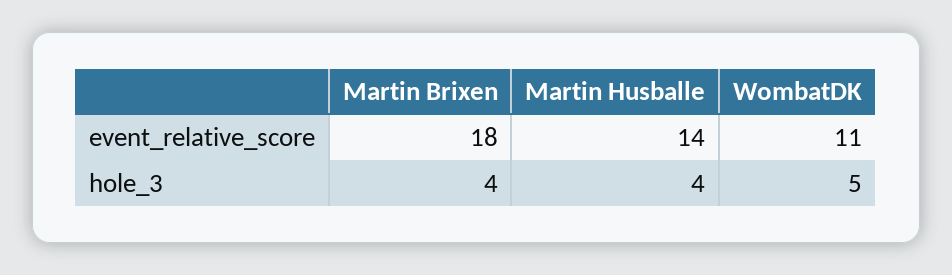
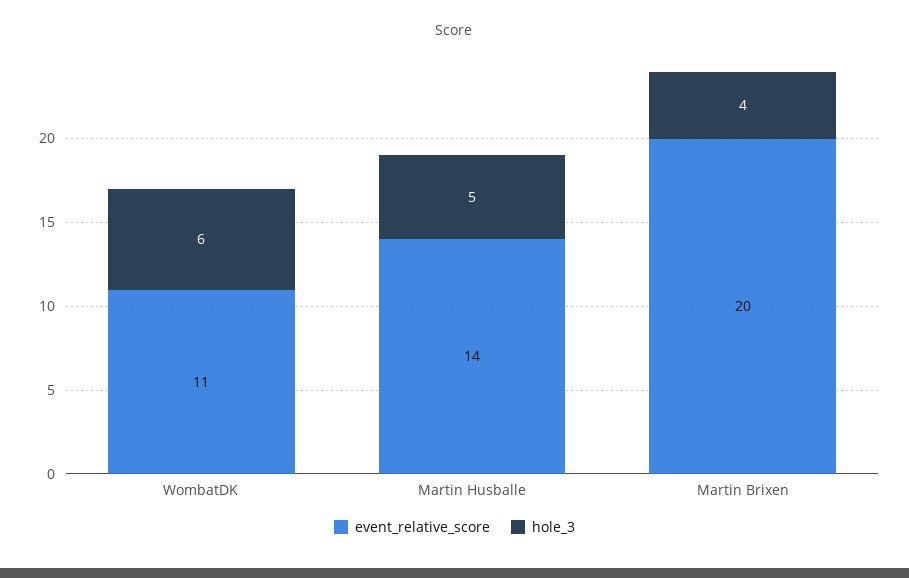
  {
    "event_relative_score": {
-     "Martin Brixen": 18,
+     "Martin Brixen": 20,
      "Martin Husballe": 14,
      "WombatDK": 11
    },
    "hole_3": {
      "Martin Brixen": 4,
-     "Martin Husballe": 4,
+     "Martin Husballe": 5,
-     "WombatDK": 5
+     "WombatDK": 6
    }
  }

